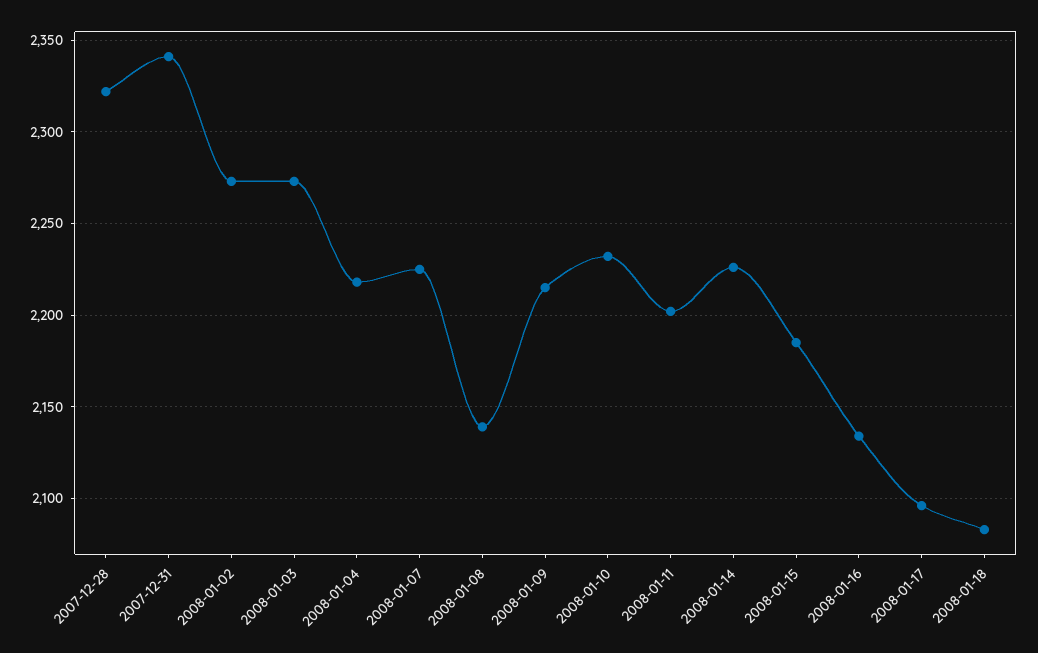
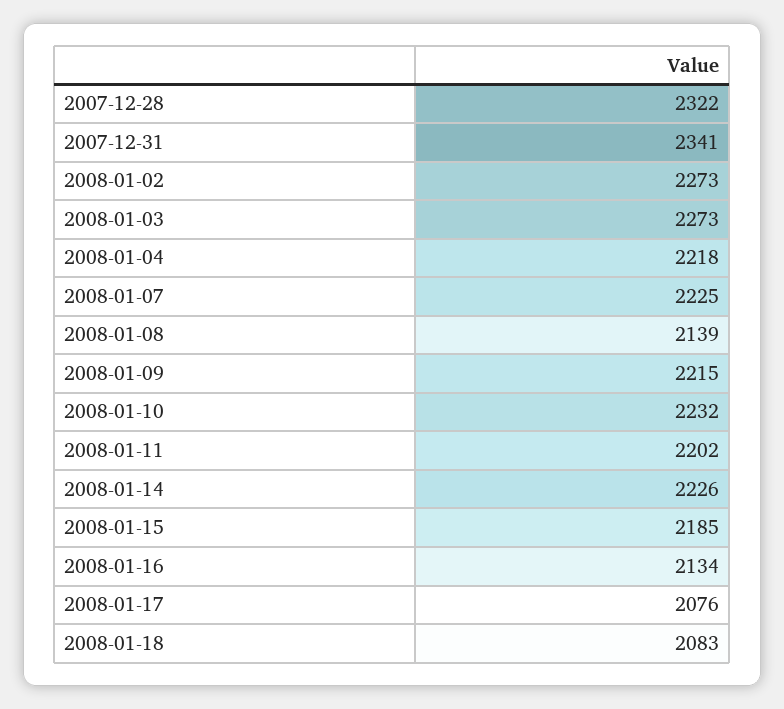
  {
    "2007-12-28": 2322,
    "2007-12-31": 2341,
    "2008-01-02": 2273,
    "2008-01-03": 2273,
    "2008-01-04": 2218,
    "2008-01-07": 2225,
    "2008-01-08": 2139,
    "2008-01-09": 2215,
    "2008-01-10": 2232,
    "2008-01-11": 2202,
    "2008-01-14": 2226,
    "2008-01-15": 2185,
    "2008-01-16": 2134,
-   "2008-01-17": 2095,
+   "2008-01-17": 2076,
    "2008-01-18": 2083
  }

